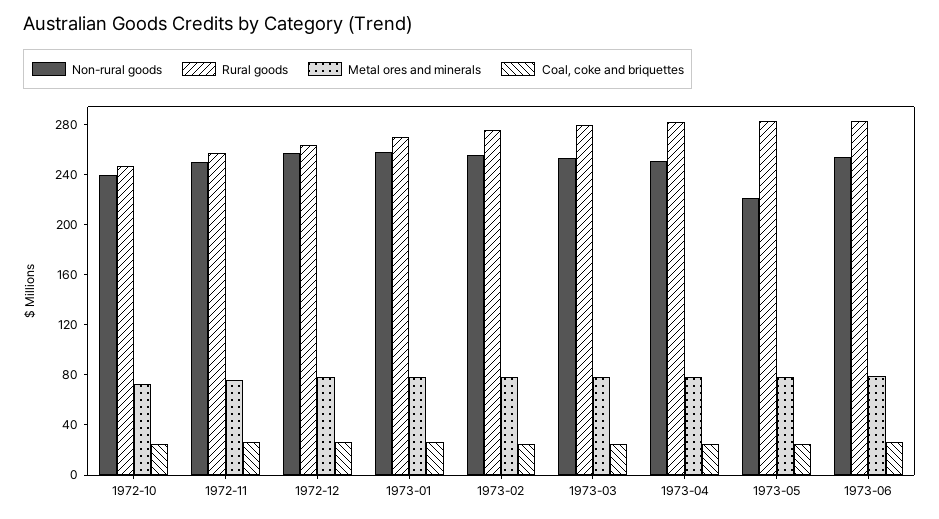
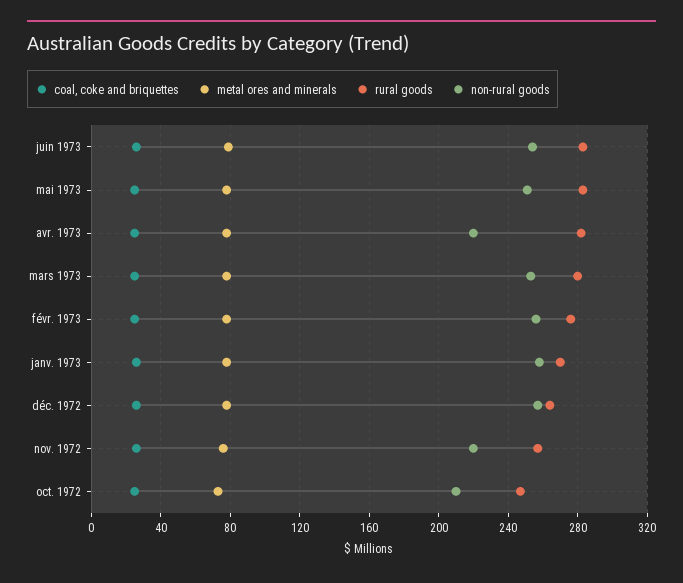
  {
    "Non-rural goods": {
-     "1972-10": 240,
+     "1972-10": 210,
-     "1972-11": 250,
+     "1972-11": 220,
      "1972-12": 255,
      "1973-01": 260,
      "1973-02": 255,
      "1973-03": 255,
-     "1973-04": 250,
+     "1973-04": 220,
-     "1973-05": 220,
+     "1973-05": 250,
      "1973-06": 255
    },
    "Rural goods": {
      "1972-10": 245,
      "1972-11": 255,
      "1972-12": 265,
      "1973-01": 270,
      "1973-02": 275,
      "1973-03": 280,
      "1973-04": 280,
      "1973-05": 285,
      "1973-06": 285
    },
    "Metal ores and minerals": {
      "1972-10": 75,
      "1972-11": 75,
      "1972-12": 80,
      "1973-01": 80,
      "1973-02": 80,
      "1973-03": 80,
      "1973-04": 80,
      "1973-05": 80,
      "1973-06": 80
    },
    "Coal, coke and briquettes": {
      "1972-10": 25,
      "1972-11": 25,
      "1972-12": 25,
      "1973-01": 25,
      "1973-02": 25,
      "1973-03": 25,
      "1973-04": 25,
      "1973-05": 25,
      "1973-06": 25
    }
  }

